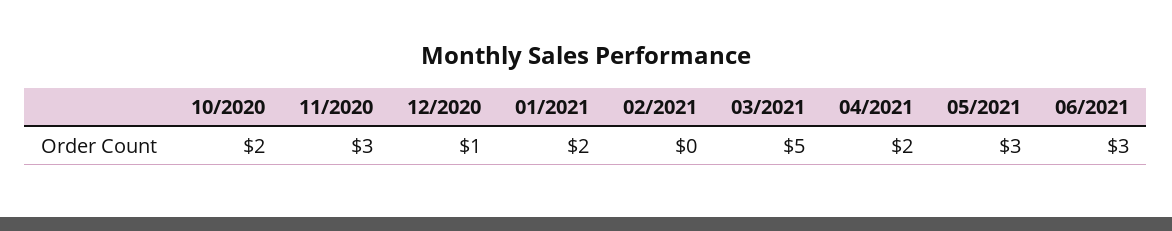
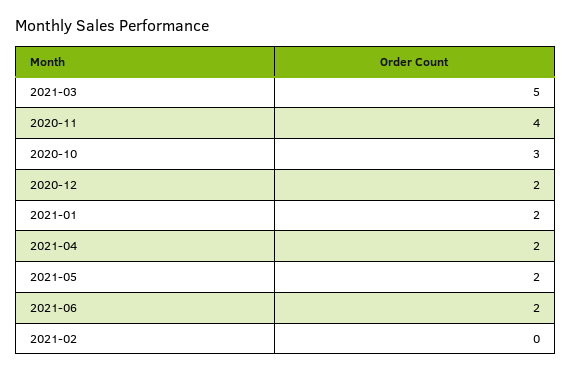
  {
-   "10/2020": 2,
+   "10/2020": 3,
-   "11/2020": 3,
+   "11/2020": 4,
-   "12/2020": 1,
+   "12/2020": 2,
    "01/2021": 2,
    "02/2021": 0,
    "03/2021": 5,
    "04/2021": 2,
-   "05/2021": 3,
+   "05/2021": 2,
-   "06/2021": 3
+   "06/2021": 2
  }

